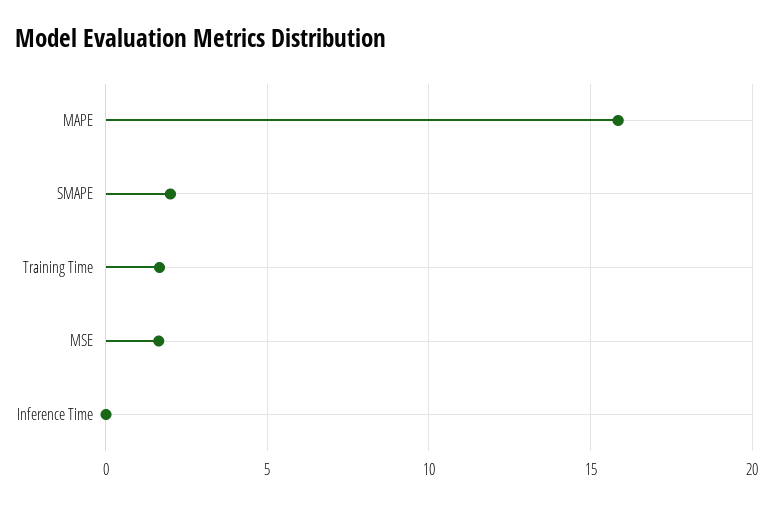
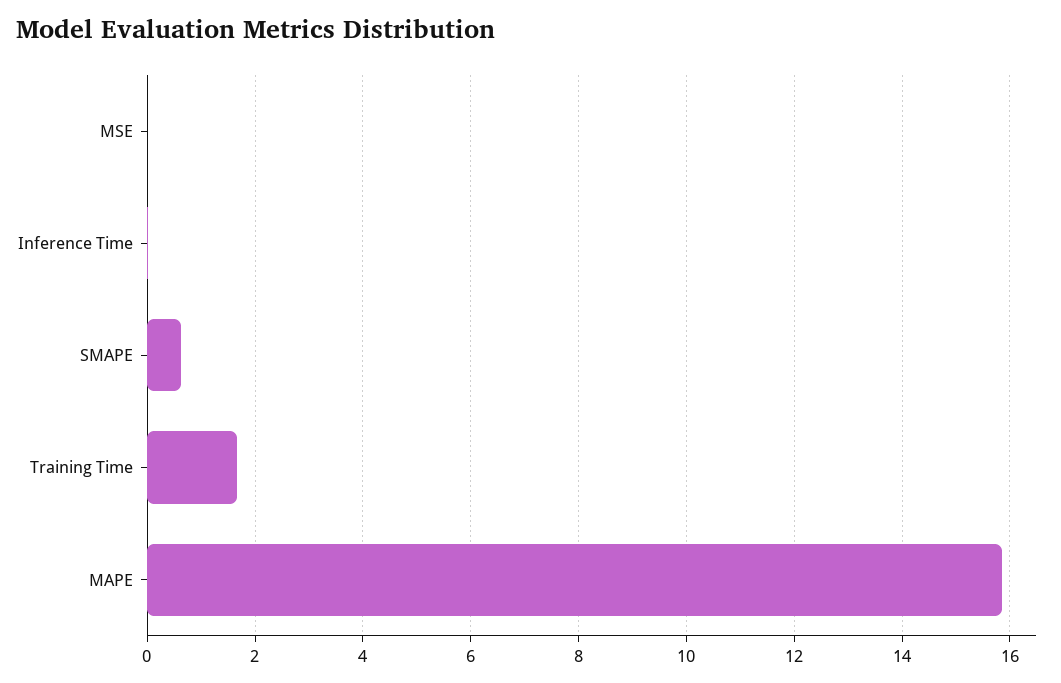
  {
    "MAPE": 15.8,
-   "SMAPE": 2,
+   "SMAPE": 0.6,
    "Training Time": 1.6,
-   "MSE": 1.5,
+   "MSE": 0,
    "Inference Time": 0
  }

